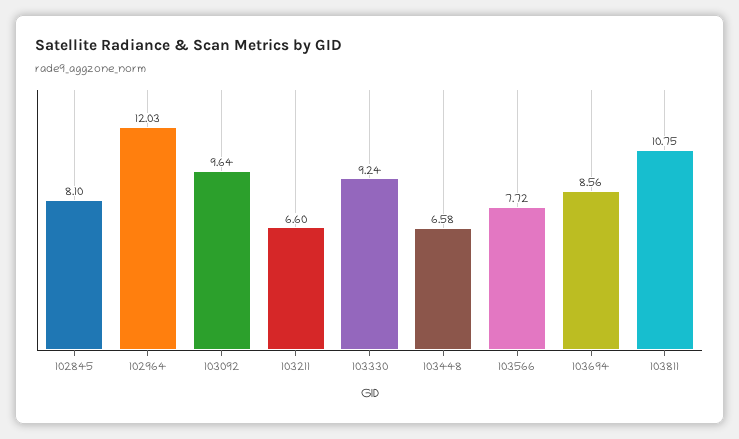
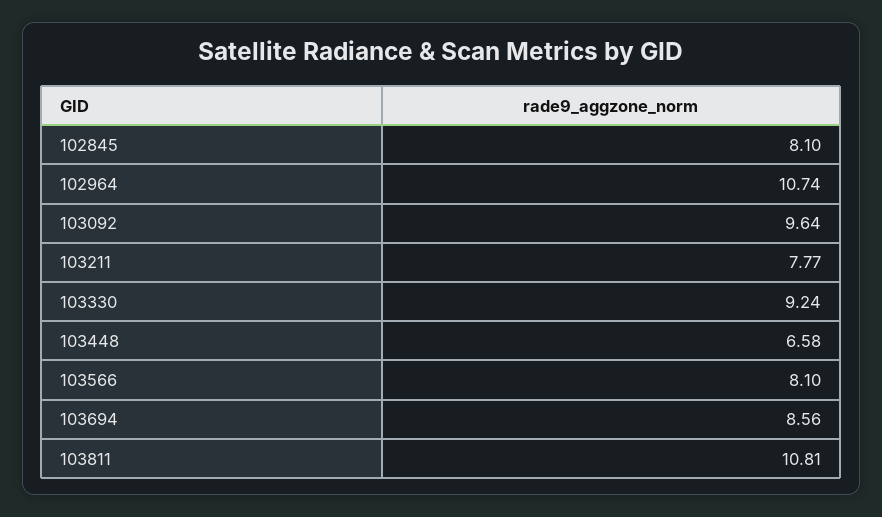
  {
    "102845": 8.1,
-   "102964": 12.03,
+   "102964": 10.74,
    "103092": 9.64,
-   "103211": 6.6,
+   "103211": 7.77,
    "103330": 9.24,
    "103448": 6.58,
-   "103566": 7.72,
+   "103566": 8.1,
    "103694": 8.56,
-   "103811": 10.75
+   "103811": 10.81
  }

